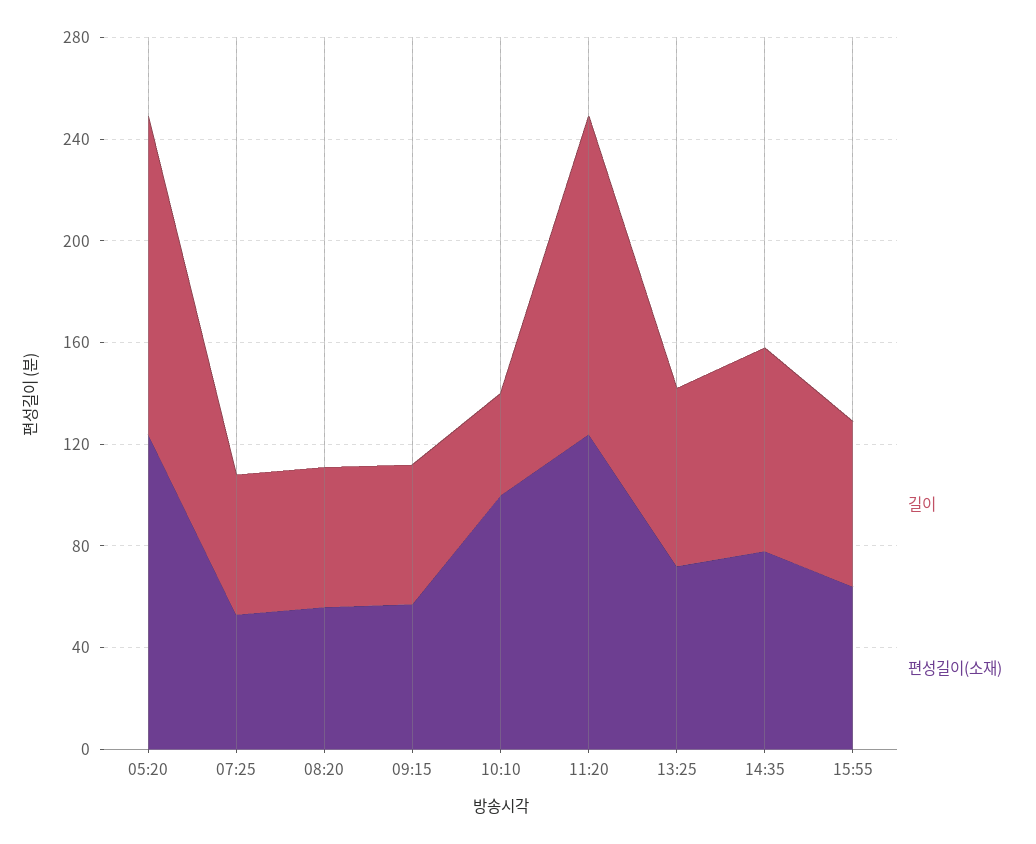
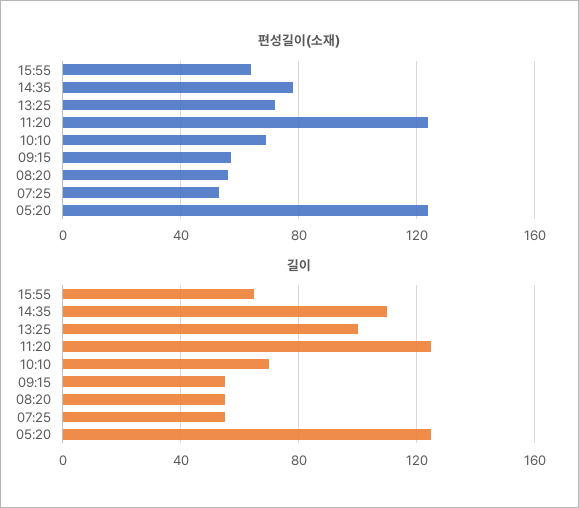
  {
    "길이": {
      "05:20": 125,
      "07:25": 55,
      "08:20": 55,
      "09:15": 55,
-     "10:10": 40,
+     "10:10": 70,
      "11:20": 125,
-     "13:25": 70,
+     "13:25": 100,
-     "14:35": 80,
+     "14:35": 110,
      "15:55": 65
    },
    "편성길이(소재)": {
      "05:20": 125,
      "07:25": 55,
      "08:20": 55,
      "09:15": 55,
-     "10:10": 100,
+     "10:10": 70,
      "11:20": 125,
      "13:25": 70,
      "14:35": 80,
      "15:55": 65
    }
  }

